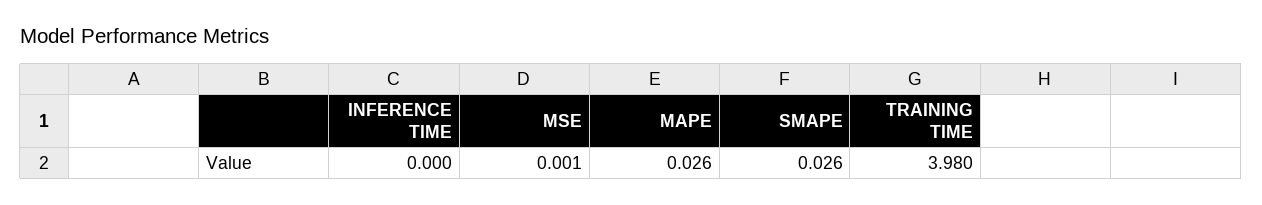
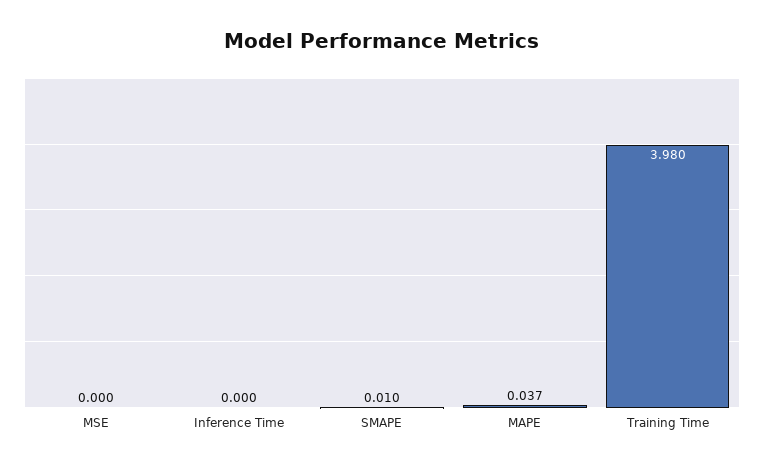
  {
    "INFERENCE TIME": 0,
-   "MSE": 0.001,
+   "MSE": 0,
-   "MAPE": 0.026,
+   "MAPE": 0.037,
-   "SMAPE": 0.026,
+   "SMAPE": 0.01,
    "TRAINING TIME": 3.98
  }

